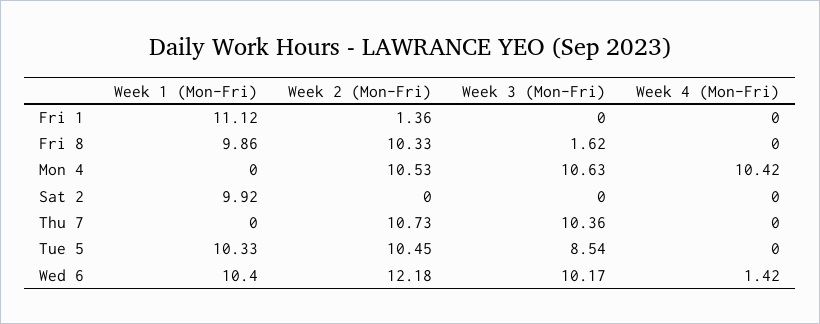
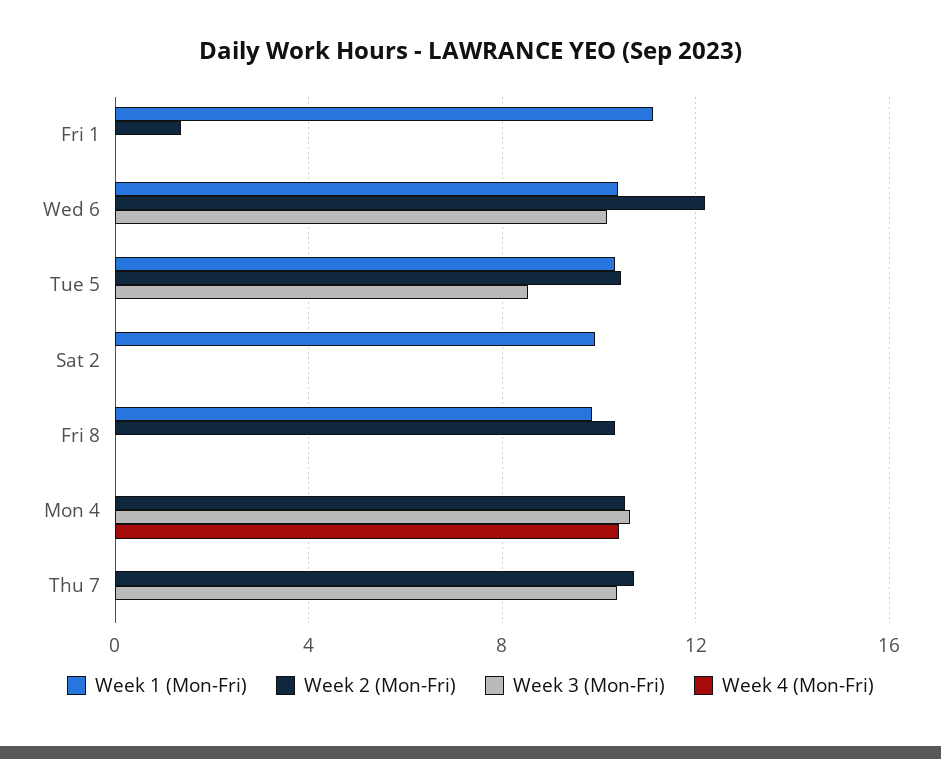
  {
    "Week 1 (Mon-Fri)": {
      "Fri 1": 11.12,
      "Fri 8": 9.86,
      "Mon 4": 0,
      "Sat 2": 9.92,
      "Thu 7": 0,
      "Tue 5": 10.33,
      "Wed 6": 10.4
    },
    "Week 2 (Mon-Fri)": {
      "Fri 1": 1.36,
      "Fri 8": 10.33,
      "Mon 4": 10.53,
      "Sat 2": 0,
      "Thu 7": 10.73,
      "Tue 5": 10.45,
      "Wed 6": 12.18
    },
    "Week 3 (Mon-Fri)": {
      "Fri 1": 0,
-     "Fri 8": 1.62,
+     "Fri 8": 0,
      "Mon 4": 10.63,
      "Sat 2": 0,
      "Thu 7": 10.36,
      "Tue 5": 8.54,
      "Wed 6": 10.17
    },
    "Week 4 (Mon-Fri)": {
      "Fri 1": 0,
      "Fri 8": 0,
      "Mon 4": 10.42,
      "Sat 2": 0,
      "Thu 7": 0,
      "Tue 5": 0,
-     "Wed 6": 1.42
+     "Wed 6": 0
    }
  }

